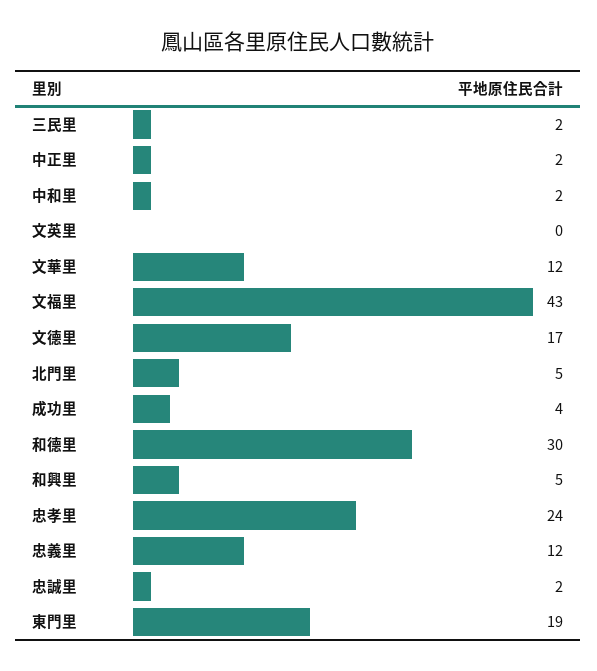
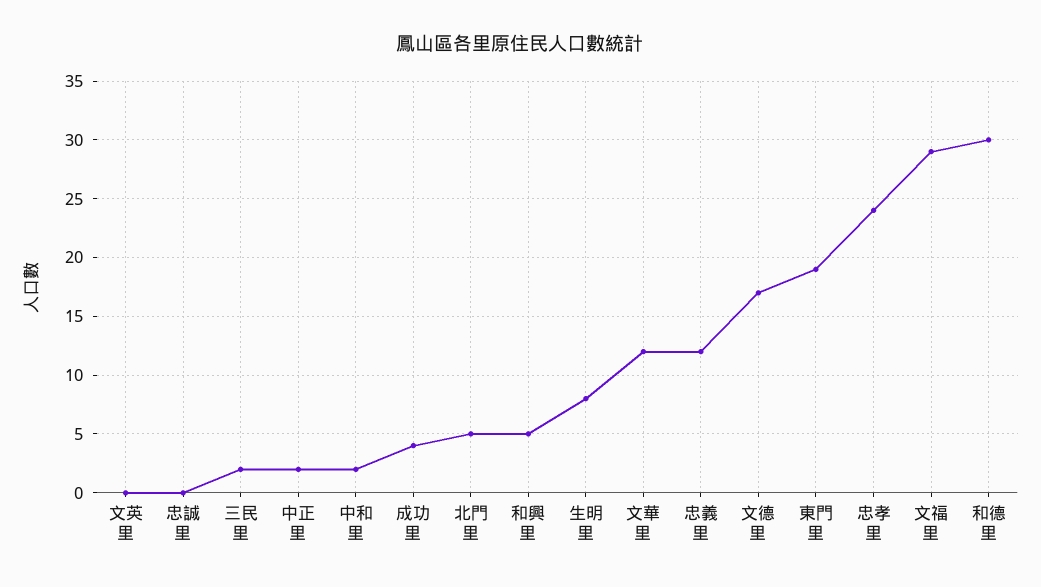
  {
    "三民里": 2,
    "中正里": 2,
    "中和里": 2,
    "文英里": 0,
    "文華里": 12,
-   "文福里": 43,
+   "文福里": 29,
    "文德里": 17,
    "北門里": 5,
    "成功里": 4,
    "和德里": 30,
    "和興里": 5,
    "忠孝里": 24,
    "忠義里": 12,
-   "忠誠里": 2,
+   "忠誠里": 0,
-   "東門里": 19
+   "東門里": 19,
+   "生明里": 8
  }

